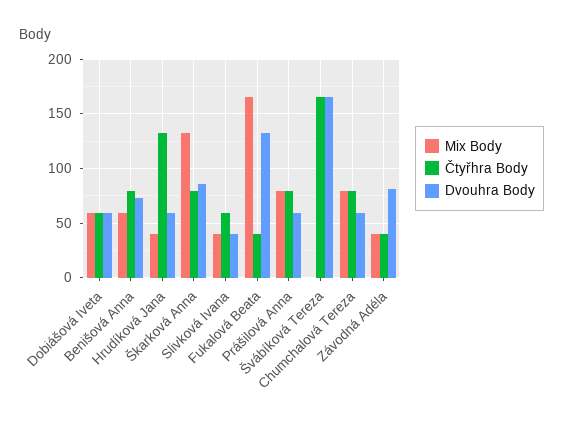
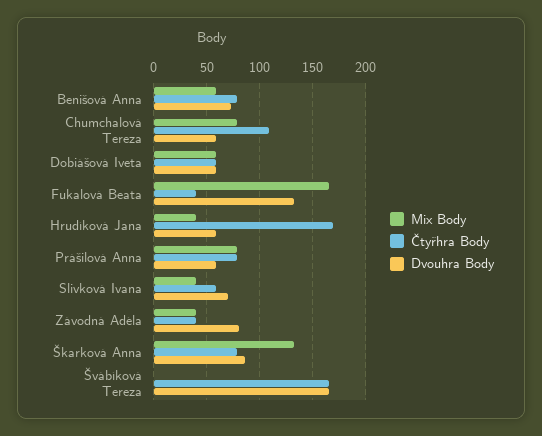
  {
    "Mix Body": {
      "Dobiášová Iveta": 60,
      "Benišová Anna": 60,
      "Hrudíková Jana": 40,
      "Škarková Anna": 130,
      "Slivková Ivana": 40,
      "Fukalová Beata": 170,
      "Prášilová Anna": 80,
      "Švábíková Tereza": 0,
      "Chumchalová Tereza": 80,
      "Závodná Adéla": 40
    },
    "Čtyřhra Body": {
      "Dobiášová Iveta": 60,
      "Benišová Anna": 80,
-     "Hrudíková Jana": 130,
+     "Hrudíková Jana": 170,
      "Škarková Anna": 80,
      "Slivková Ivana": 60,
      "Fukalová Beata": 40,
      "Prášilová Anna": 80,
      "Švábíková Tereza": 170,
-     "Chumchalová Tereza": 80,
+     "Chumchalová Tereza": 110,
      "Závodná Adéla": 40
    },
    "Dvouhra Body": {
      "Dobiášová Iveta": 60,
      "Benišová Anna": 70,
      "Hrudíková Jana": 60,
      "Škarková Anna": 90,
-     "Slivková Ivana": 40,
+     "Slivková Ivana": 70,
      "Fukalová Beata": 130,
      "Prášilová Anna": 60,
      "Švábíková Tereza": 170,
      "Chumchalová Tereza": 60,
      "Závodná Adéla": 80
    }
  }

